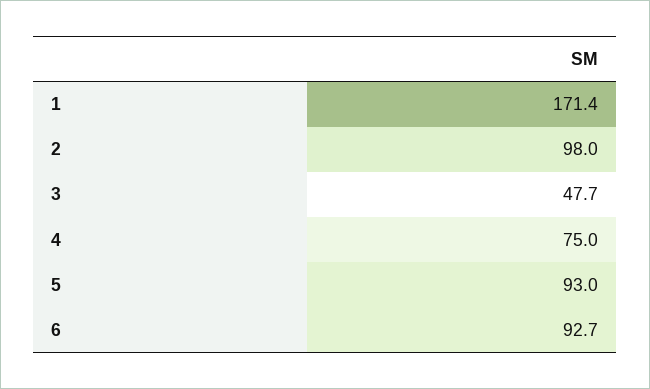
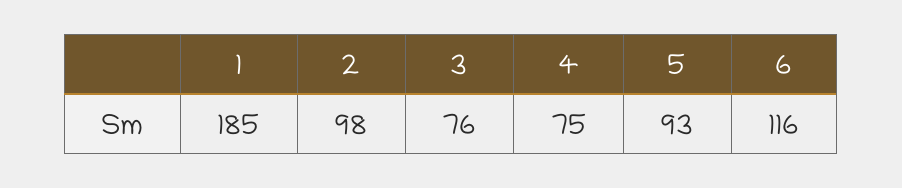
  {
-   "1": 171.4,
+   "1": 185,
    "2": 98,
-   "3": 47.7,
+   "3": 76,
    "4": 75,
    "5": 93,
-   "6": 92.7
+   "6": 116
  }

